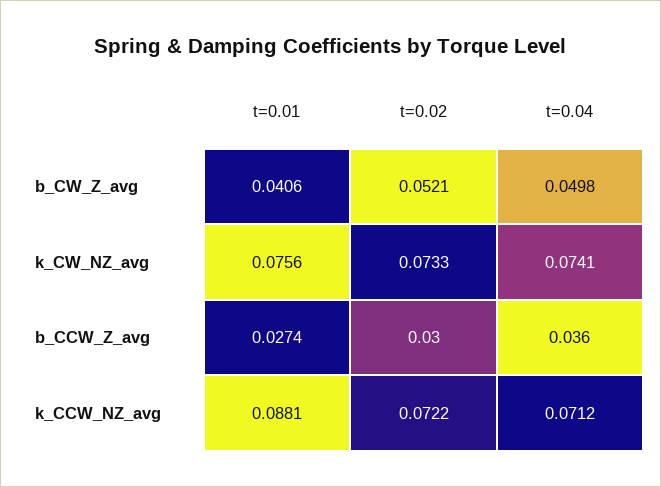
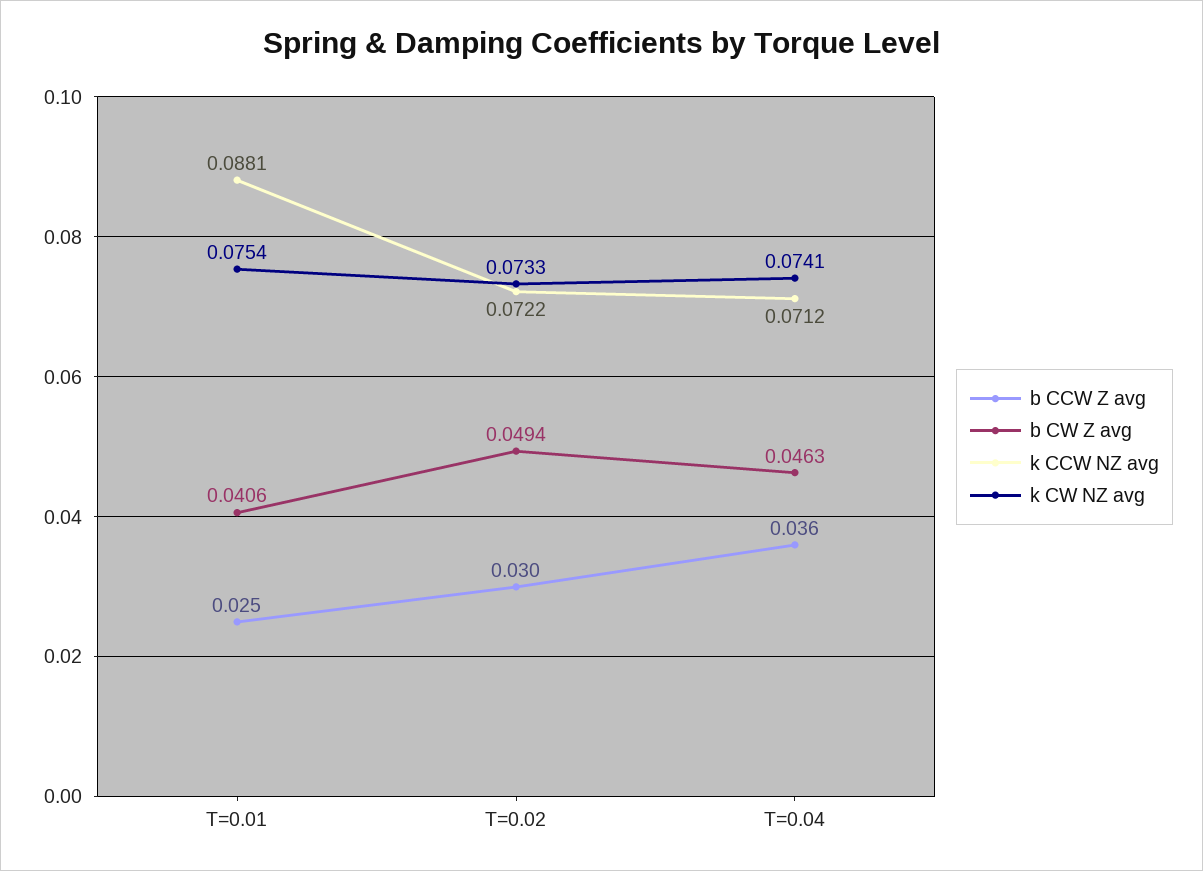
  {
    "b_CW_Z_avg": {
      "t=0.01": 0.0406,
-     "t=0.02": 0.0521,
+     "t=0.02": 0.0494,
-     "t=0.04": 0.0498
+     "t=0.04": 0.0463
    },
    "k_CW_NZ_avg": {
-     "t=0.01": 0.0756,
+     "t=0.01": 0.0754,
      "t=0.02": 0.0733,
      "t=0.04": 0.0741
    },
    "b_CCW_Z_avg": {
-     "t=0.01": 0.0274,
+     "t=0.01": 0.025,
      "t=0.02": 0.03,
      "t=0.04": 0.036
    },
    "k_CCW_NZ_avg": {
      "t=0.01": 0.0881,
      "t=0.02": 0.0722,
      "t=0.04": 0.0712
    }
  }

